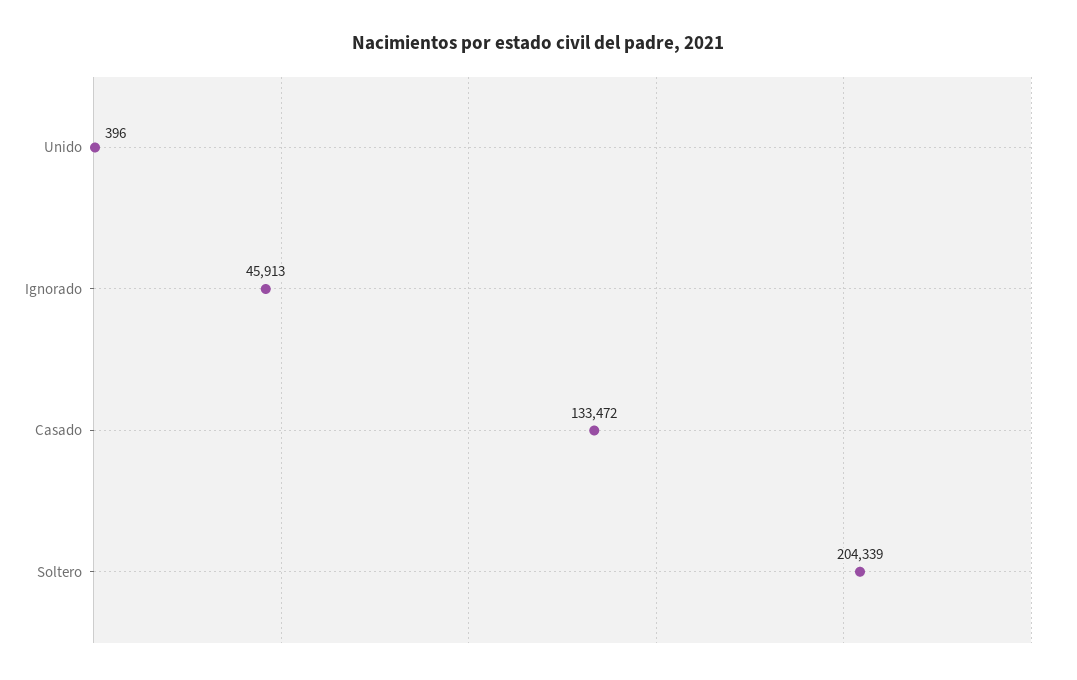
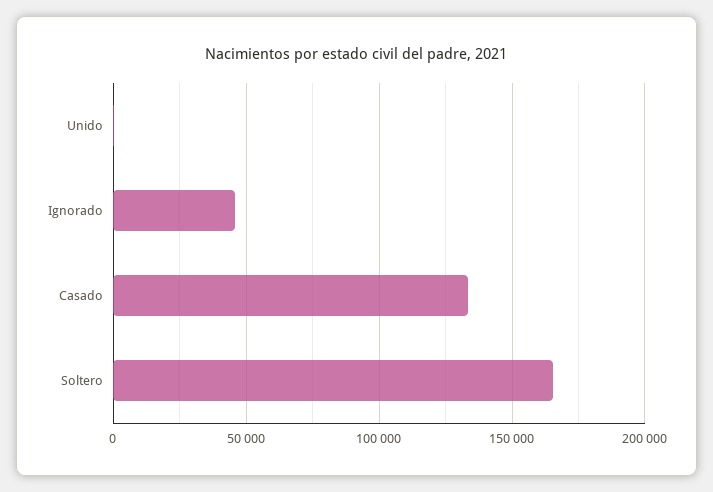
  {
    "Unido": 396,
    "Ignorado": 45913,
    "Casado": 133472,
-   "Soltero": 204339
+   "Soltero": 165000
  }

